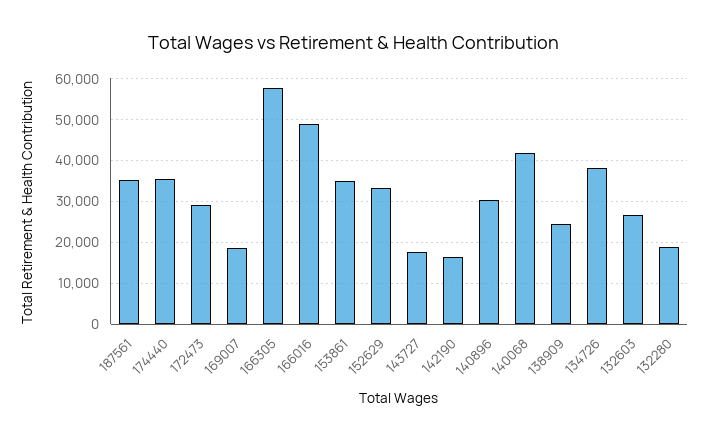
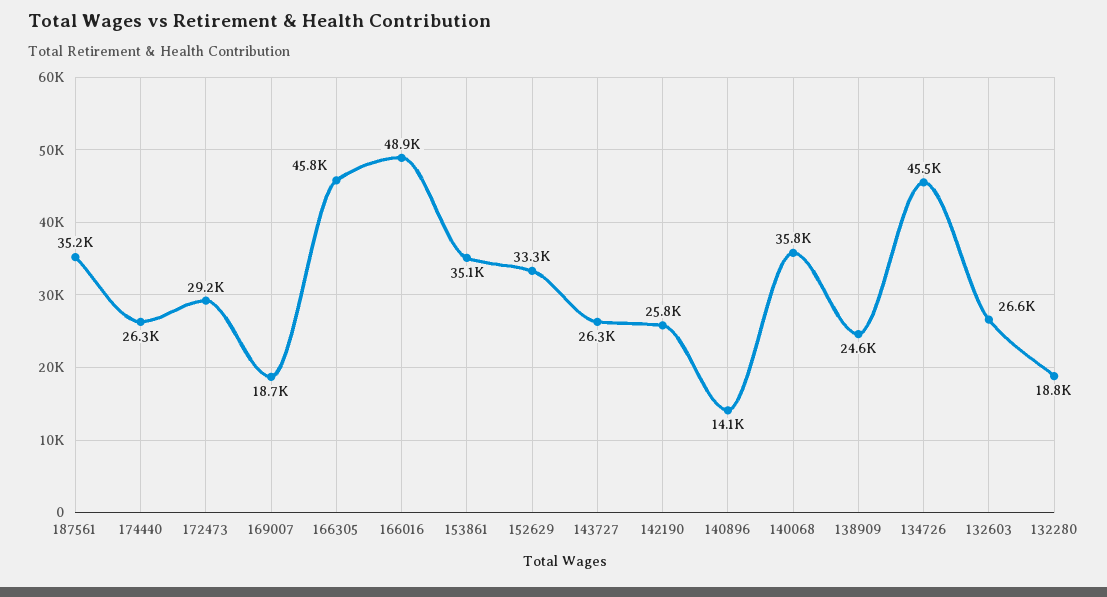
  {
    "187561": 35200,
-   "174440": 36000,
+   "174440": 26300,
    "172473": 29200,
    "169007": 18700,
-   "166305": 58000,
+   "166305": 45800,
    "166016": 48900,
    "153861": 35100,
    "152629": 33300,
-   "143727": 18000,
+   "143727": 26300,
-   "142190": 16000,
+   "142190": 25800,
-   "140896": 30000,
+   "140896": 14100,
-   "140068": 42000,
+   "140068": 35800,
    "138909": 24600,
-   "134726": 38000,
+   "134726": 45500,
    "132603": 26600,
    "132280": 18800
  }

